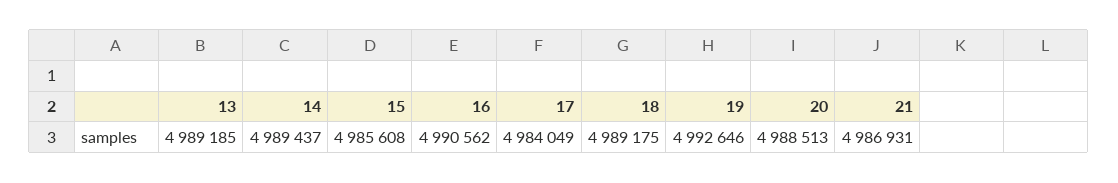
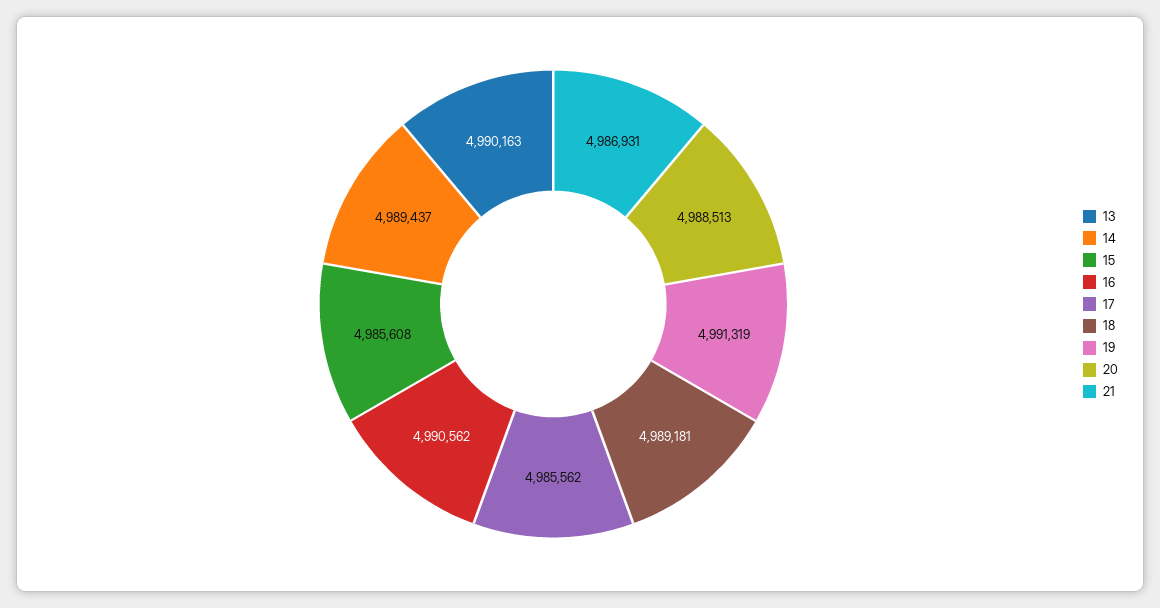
  {
-   "13": 4989185,
+   "13": 4990163,
    "14": 4989437,
    "15": 4985608,
    "16": 4990562,
-   "17": 4984049,
+   "17": 4985562,
-   "18": 4989175,
+   "18": 4989181,
-   "19": 4992646,
+   "19": 4991319,
    "20": 4988513,
    "21": 4986931
  }

